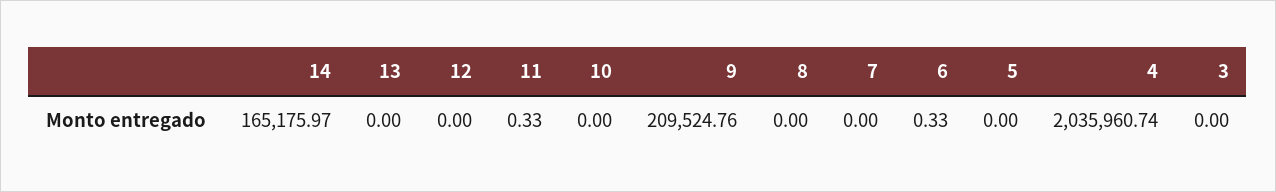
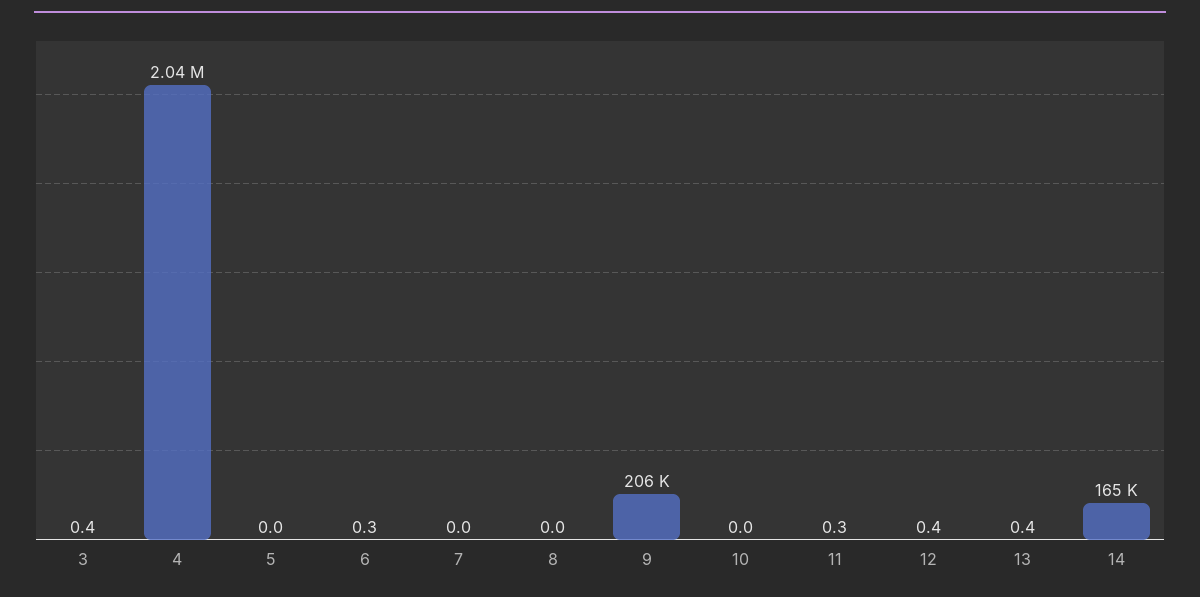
  {
    "14": 165175.97,
-   "13": 0,
+   "13": 0.4,
-   "12": 0,
+   "12": 0.4,
    "11": 0.33,
    "10": 0,
-   "9": 209524.76,
+   "9": 206000,
    "8": 0,
    "7": 0,
    "6": 0.33,
    "5": 0,
    "4": 2035960.74,
-   "3": 0
+   "3": 0.4
  }

